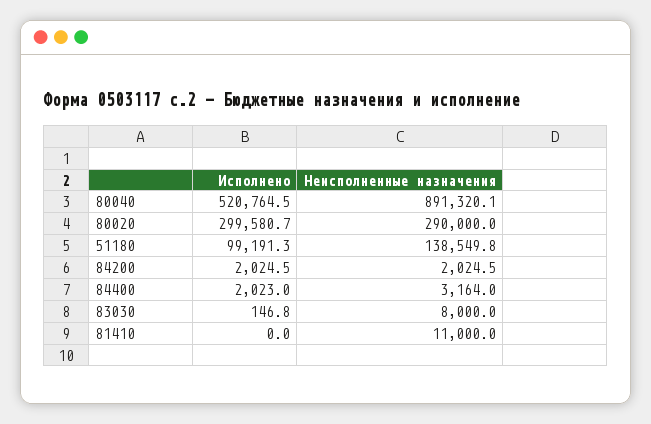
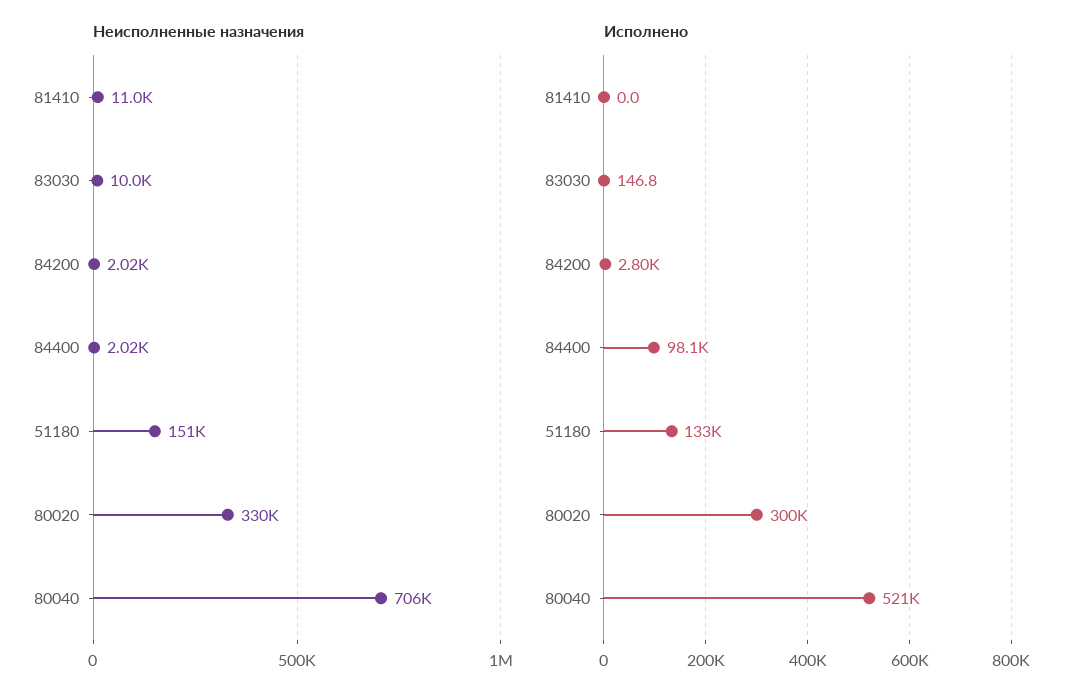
  {
    "Исполнено": {
      "80040": 520764.5,
      "80020": 299580.7,
-     "51180": 99191.3,
+     "51180": 133000,
-     "84200": 2024.5,
+     "84200": 2800,
-     "84400": 2023,
+     "84400": 98100,
      "83030": 146.8,
      "81410": 0
    },
    "Неисполненные назначения": {
-     "80040": 891320.1,
+     "80040": 706000,
-     "80020": 290000,
+     "80020": 330000,
-     "51180": 138549.8,
+     "51180": 151000,
      "84200": 2024.5,
-     "84400": 3164,
+     "84400": 2020,
-     "83030": 8000,
+     "83030": 10000,
      "81410": 11000
    }
  }

